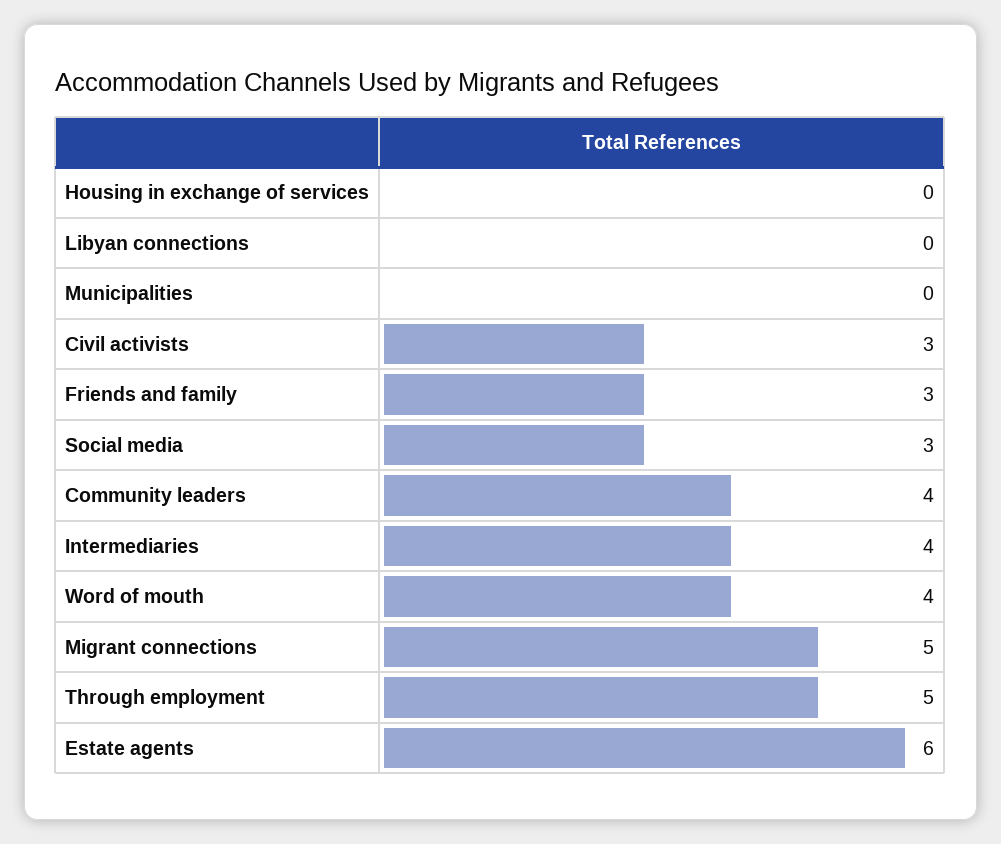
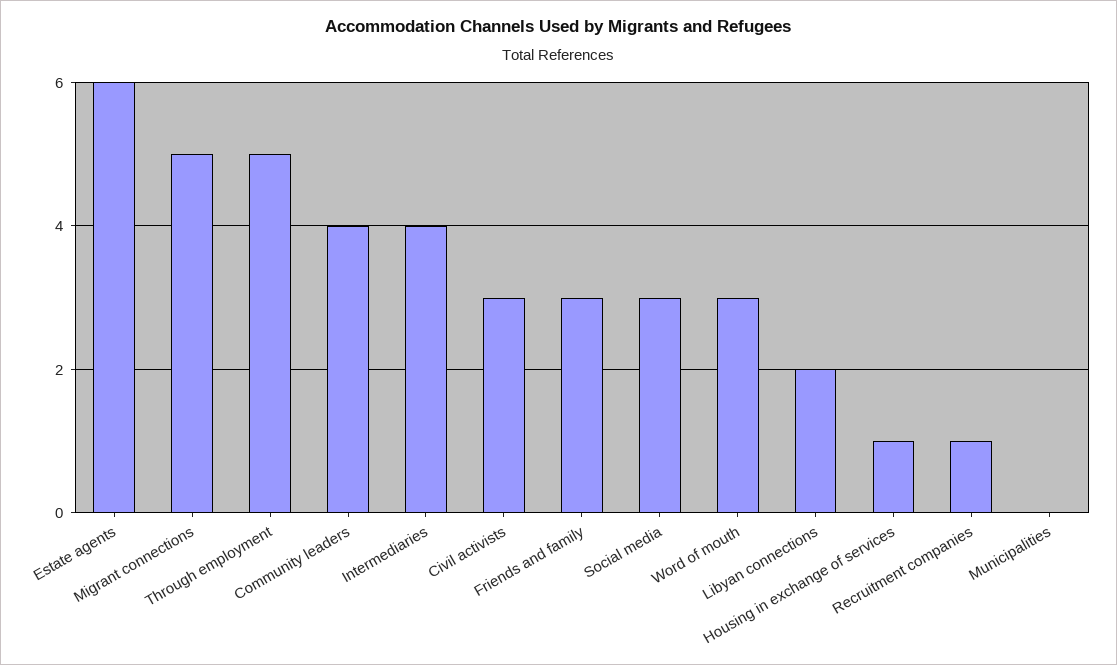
  {
-   "Housing in exchange of services": 0,
+   "Housing in exchange of services": 1,
-   "Libyan connections": 0,
+   "Libyan connections": 2,
    "Municipalities": 0,
    "Civil activists": 3,
    "Friends and family": 3,
    "Social media": 3,
    "Community leaders": 4,
    "Intermediaries": 4,
-   "Word of mouth": 4,
+   "Word of mouth": 3,
    "Migrant connections": 5,
    "Through employment": 5,
-   "Estate agents": 6
+   "Estate agents": 6,
+   "Recruitment companies": 1
  }

